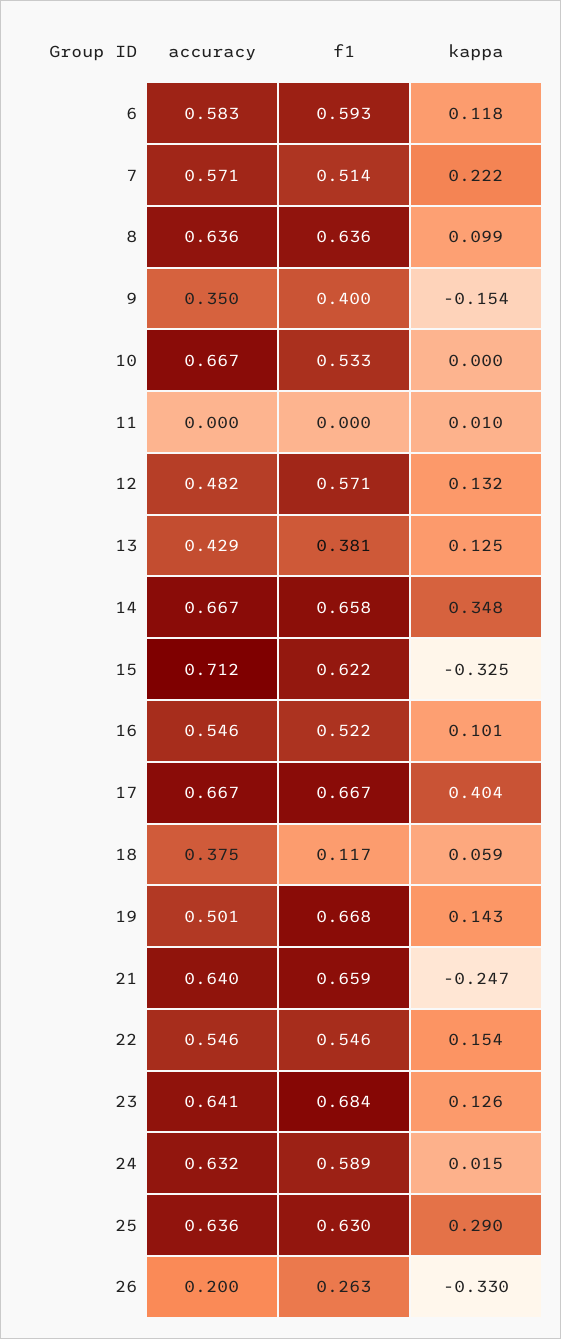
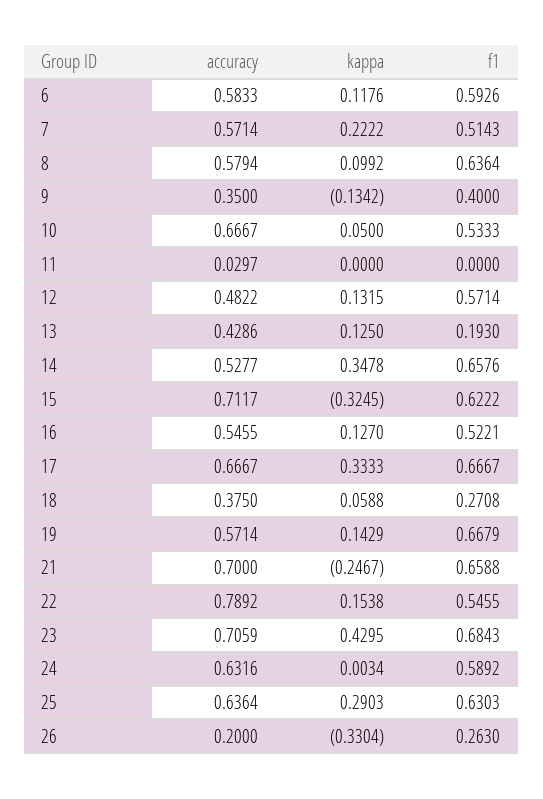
  {
    "accuracy": {
      "6": 0.5833,
      "7": 0.5714,
-     "8": 0.636,
+     "8": 0.5794,
      "9": 0.35,
      "10": 0.6667,
-     "11": 0,
+     "11": 0.0297,
      "12": 0.4822,
      "13": 0.4286,
-     "14": 0.667,
+     "14": 0.5277,
      "15": 0.7117,
      "16": 0.5455,
      "17": 0.6667,
      "18": 0.375,
-     "19": 0.501,
+     "19": 0.5714,
-     "21": 0.64,
+     "21": 0.7,
-     "22": 0.546,
+     "22": 0.7892,
-     "23": 0.641,
+     "23": 0.7059,
      "24": 0.6316,
      "25": 0.6364,
      "26": 0.2
    },
    "f1": {
      "6": 0.5926,
      "7": 0.5143,
      "8": 0.6364,
      "9": 0.4,
      "10": 0.5333,
      "11": 0,
      "12": 0.5714,
-     "13": 0.381,
+     "13": 0.193,
      "14": 0.6576,
      "15": 0.6222,
      "16": 0.5221,
      "17": 0.6667,
-     "18": 0.117,
+     "18": 0.2708,
      "19": 0.6679,
      "21": 0.6588,
      "22": 0.5455,
      "23": 0.6843,
      "24": 0.5892,
      "25": 0.6303,
      "26": 0.263
    },
    "kappa": {
      "6": 0.1176,
      "7": 0.2222,
      "8": 0.0992,
-     "9": -0.154,
+     "9": -0.1342,
-     "10": 0,
+     "10": 0.05,
-     "11": 0.01,
+     "11": 0,
      "12": 0.1315,
      "13": 0.125,
      "14": 0.3478,
      "15": -0.3245,
-     "16": 0.101,
+     "16": 0.127,
-     "17": 0.404,
+     "17": 0.3333,
      "18": 0.0588,
      "19": 0.1429,
      "21": -0.2467,
      "22": 0.1538,
-     "23": 0.126,
+     "23": 0.4295,
-     "24": 0.015,
+     "24": 0.0034,
      "25": 0.2903,
      "26": -0.3304
    }
  }

